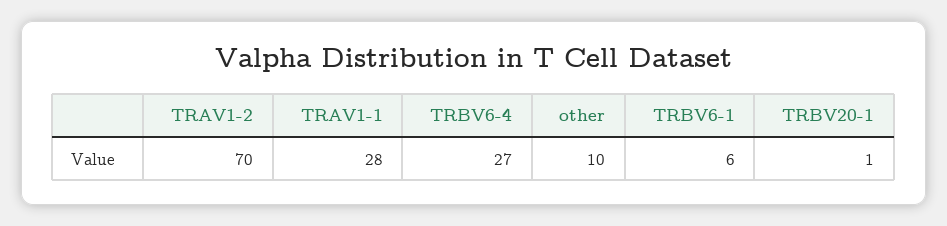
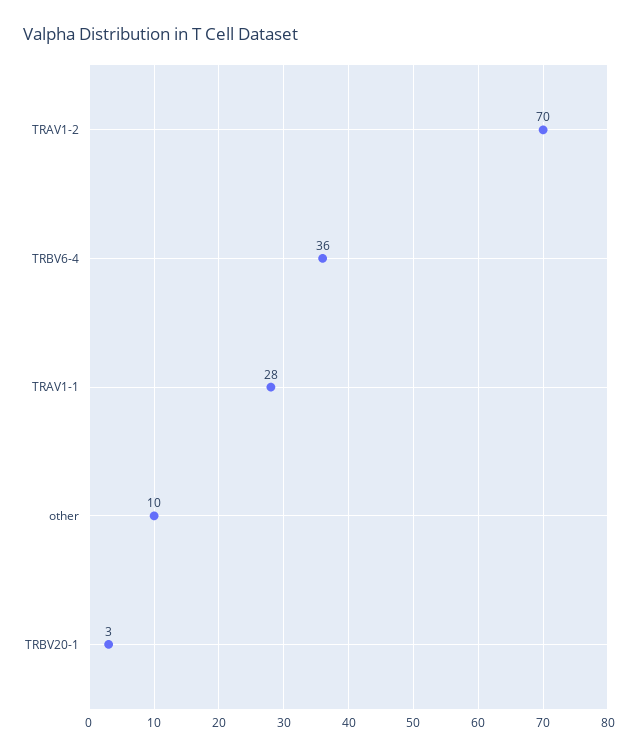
  {
    "TRAV1-2": 70,
    "TRAV1-1": 28,
-   "TRBV6-4": 27,
+   "TRBV6-4": 36,
    "other": 10,
-   "TRBV6-1": 6,
-   "TRBV20-1": 1
+   "TRBV20-1": 3
  }

